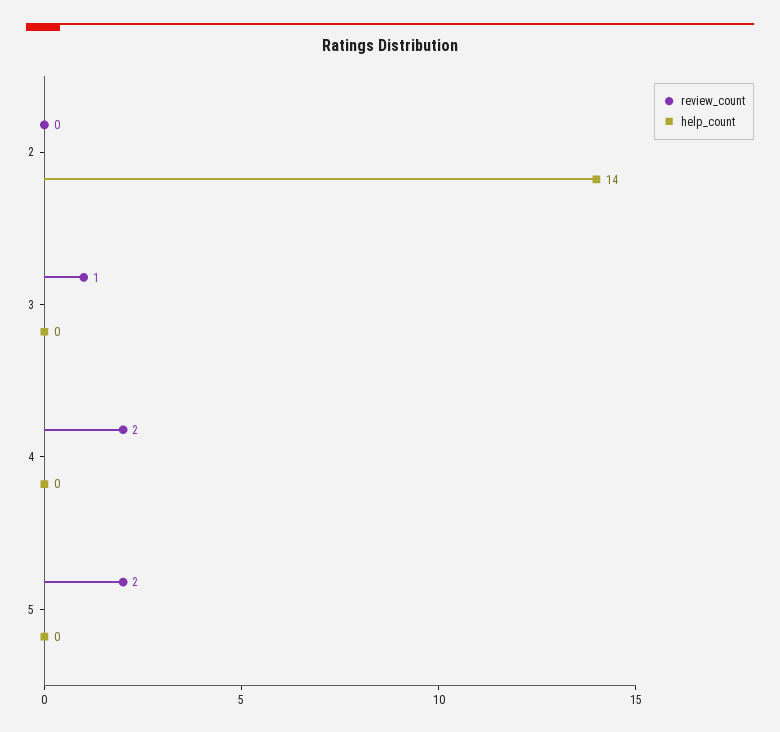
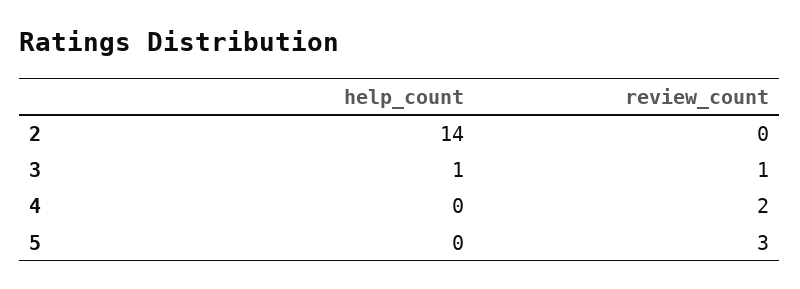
  {
    "review_count": {
      "2": 0,
      "3": 1,
      "4": 2,
-     "5": 2
+     "5": 3
    },
    "help_count": {
      "2": 14,
-     "3": 0,
+     "3": 1,
      "4": 0,
      "5": 0
    }
  }

